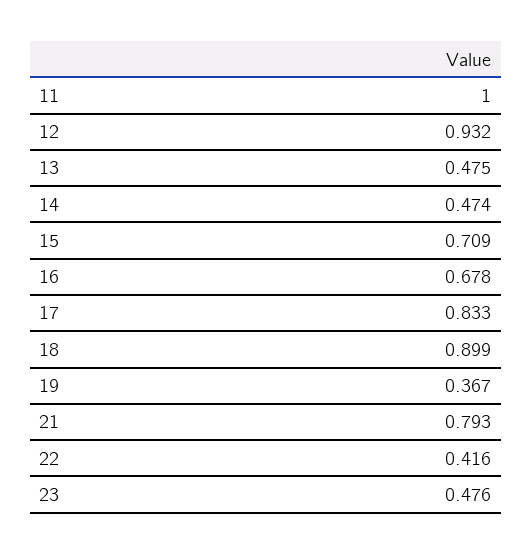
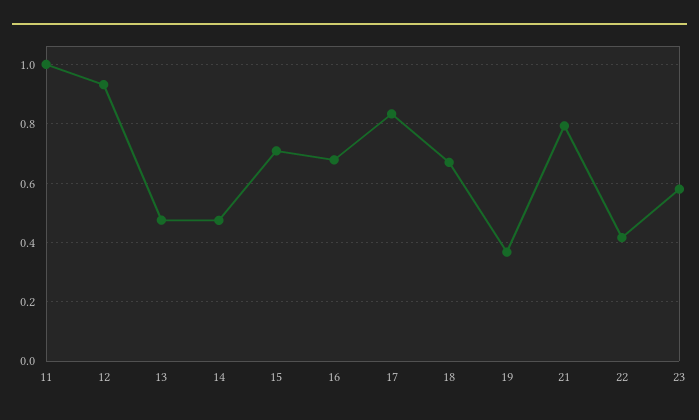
  {
    "11": 1,
    "12": 0.932,
    "13": 0.475,
    "14": 0.474,
    "15": 0.709,
    "16": 0.678,
    "17": 0.833,
-   "18": 0.899,
+   "18": 0.675,
    "19": 0.367,
    "21": 0.793,
    "22": 0.416,
-   "23": 0.476
+   "23": 0.575
  }

